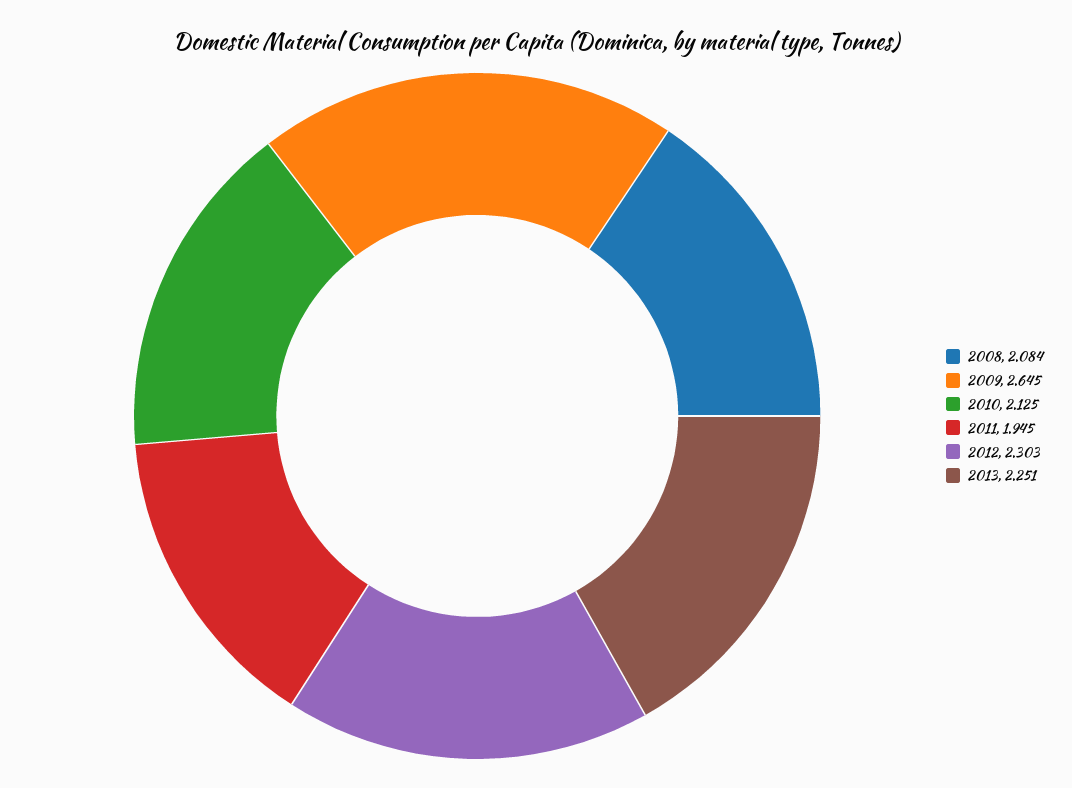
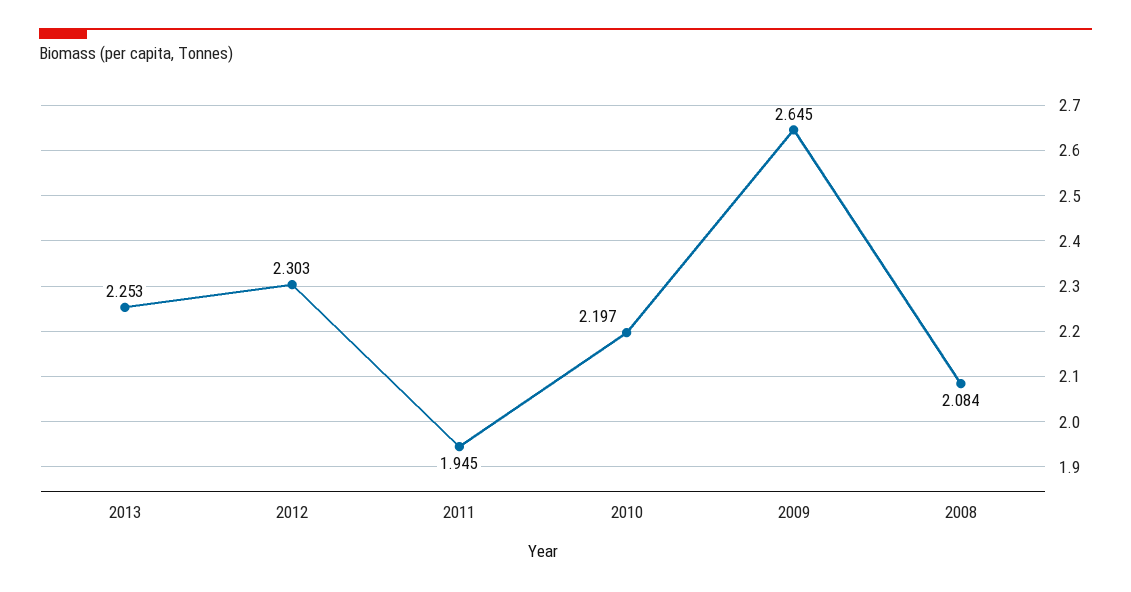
  {
    "2008": 2.084,
    "2009": 2.645,
-   "2010": 2.125,
+   "2010": 2.197,
    "2011": 1.945,
    "2012": 2.303,
-   "2013": 2.251
+   "2013": 2.253
  }

